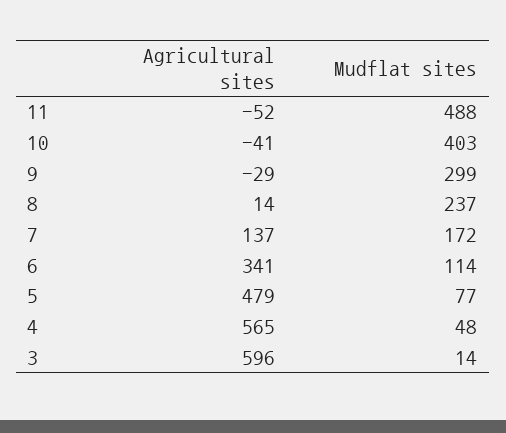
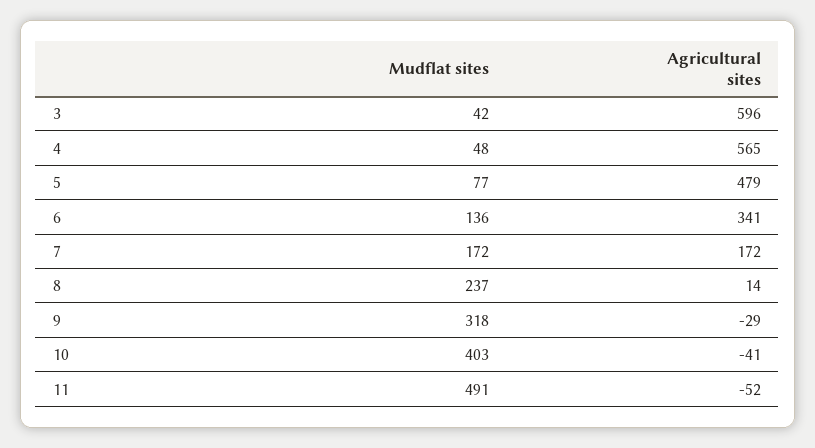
  {
    "Agricultural sites": {
      "11": -52,
      "10": -41,
      "9": -29,
      "8": 14,
-     "7": 137,
+     "7": 172,
      "6": 341,
      "5": 479,
      "4": 565,
      "3": 596
    },
    "Mudflat sites": {
-     "11": 488,
+     "11": 491,
      "10": 403,
-     "9": 299,
+     "9": 318,
      "8": 237,
      "7": 172,
-     "6": 114,
+     "6": 136,
      "5": 77,
      "4": 48,
-     "3": 14
+     "3": 42
    }
  }

